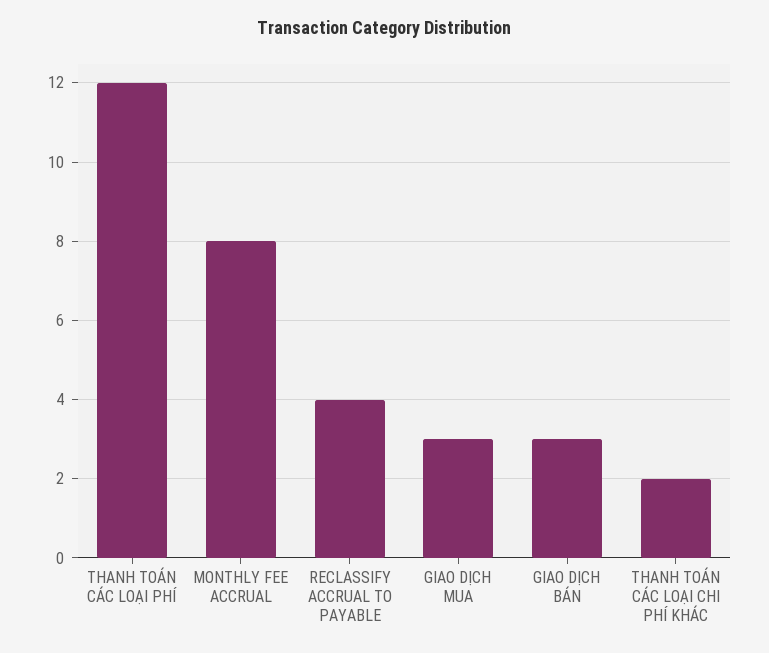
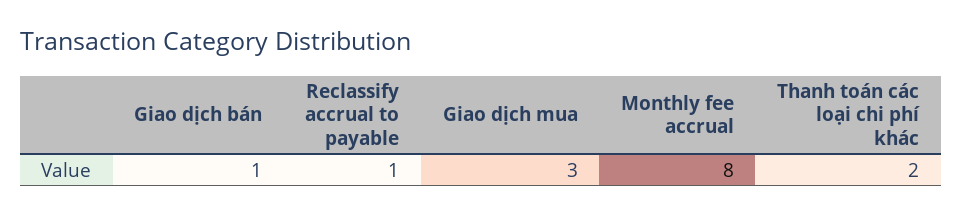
  {
-   "THANH TOÁN CÁC LOẠI PHÍ": 12,
    "MONTHLY FEE ACCRUAL": 8,
-   "RECLASSIFY ACCRUAL TO PAYABLE": 4,
+   "RECLASSIFY ACCRUAL TO PAYABLE": 1,
    "GIAO DỊCH MUA": 3,
-   "GIAO DỊCH BÁN": 3,
+   "GIAO DỊCH BÁN": 1,
    "THANH TOÁN CÁC LOẠI CHI PHÍ KHÁC": 2
  }

